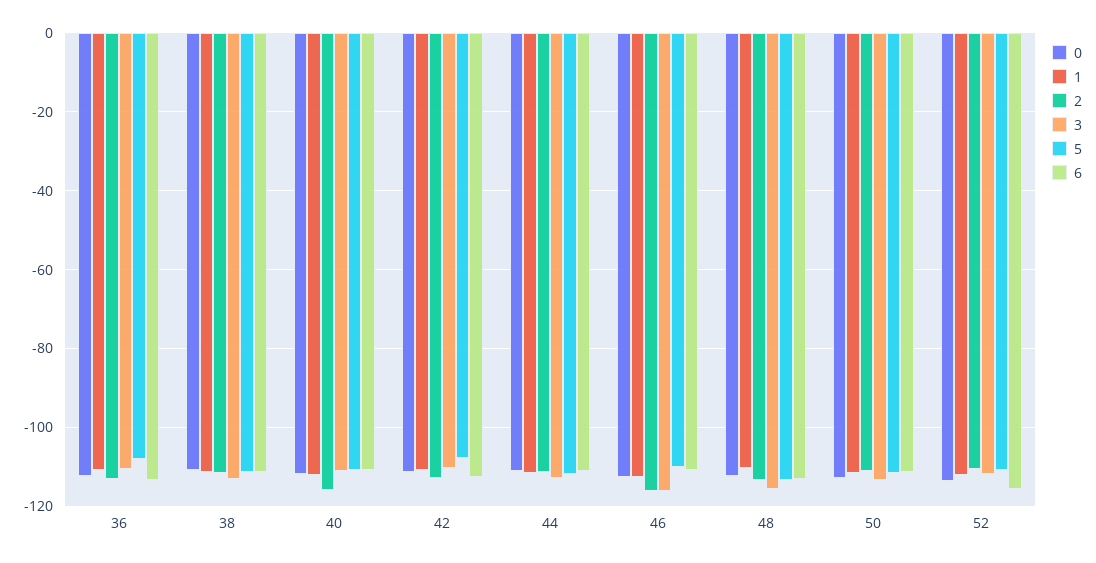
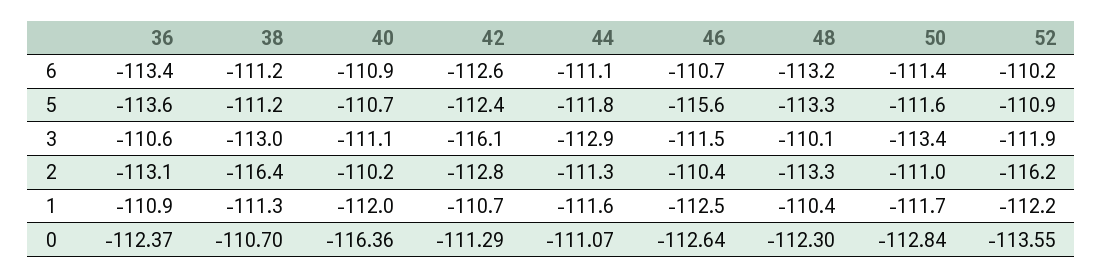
  {
    "0": {
      "36": -112.37,
      "38": -110.7,
-     "40": -112,
+     "40": -116.36,
      "42": -111.29,
      "44": -111.07,
      "46": -112.64,
      "48": -112.3,
      "50": -112.84,
      "52": -113.55
    },
    "1": {
      "36": -110.9,
      "38": -111.3,
      "40": -112,
      "42": -110.7,
      "44": -111.6,
      "46": -112.5,
      "48": -110.4,
      "50": -111.7,
      "52": -112.2
    },
    "2": {
      "36": -113.1,
-     "38": -112,
+     "38": -116.4,
-     "40": -116,
+     "40": -110.2,
      "42": -112.8,
      "44": -111.3,
-     "46": -116,
+     "46": -110.4,
      "48": -113.3,
      "50": -111,
-     "52": -110
+     "52": -116.2
    },
    "3": {
      "36": -110.6,
      "38": -113,
      "40": -111.1,
-     "42": -110,
+     "42": -116.1,
      "44": -112.9,
-     "46": -116,
+     "46": -111.5,
-     "48": -116,
+     "48": -110.1,
      "50": -113.4,
      "52": -111.9
    },
    "5": {
-     "36": -108,
+     "36": -113.6,
      "38": -111.2,
      "40": -110.7,
-     "42": -108,
+     "42": -112.4,
      "44": -111.8,
-     "46": -110,
+     "46": -115.6,
      "48": -113.3,
      "50": -111.6,
      "52": -110.9
    },
    "6": {
      "36": -113.4,
      "38": -111.2,
      "40": -110.9,
      "42": -112.6,
      "44": -111.1,
      "46": -110.7,
      "48": -113.2,
      "50": -111.4,
-     "52": -116
+     "52": -110.2
    }
  }

